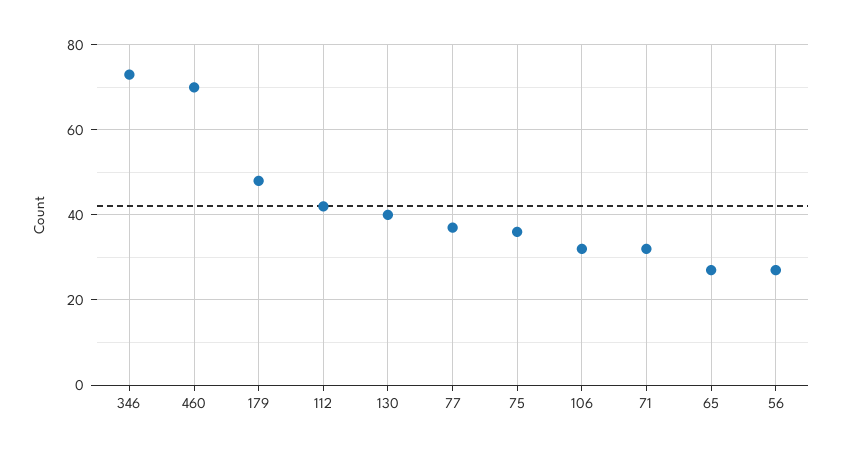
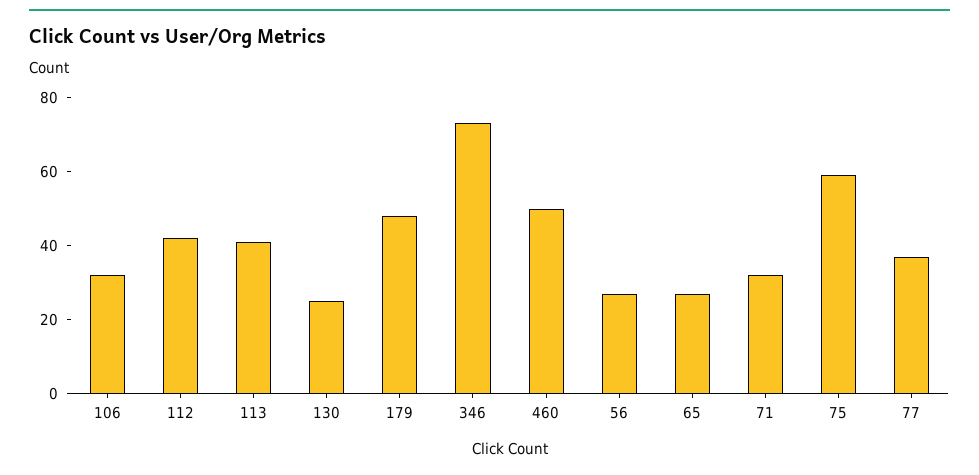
  {
    "346": 75,
-   "460": 70,
+   "460": 50,
    "179": 50,
    "112": 40,
-   "130": 40,
+   "130": 25,
    "77": 35,
-   "75": 35,
+   "75": 60,
    "106": 30,
    "71": 30,
    "65": 25,
-   "56": 25
+   "56": 25,
+   "113": 40
  }

